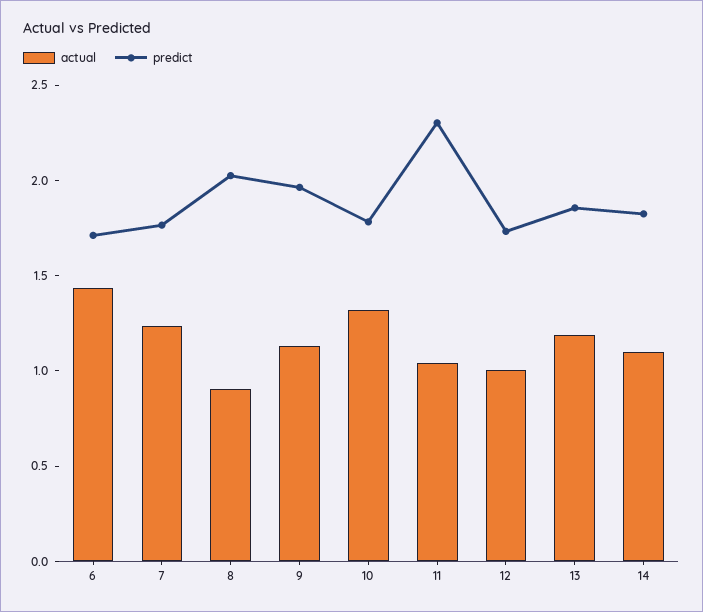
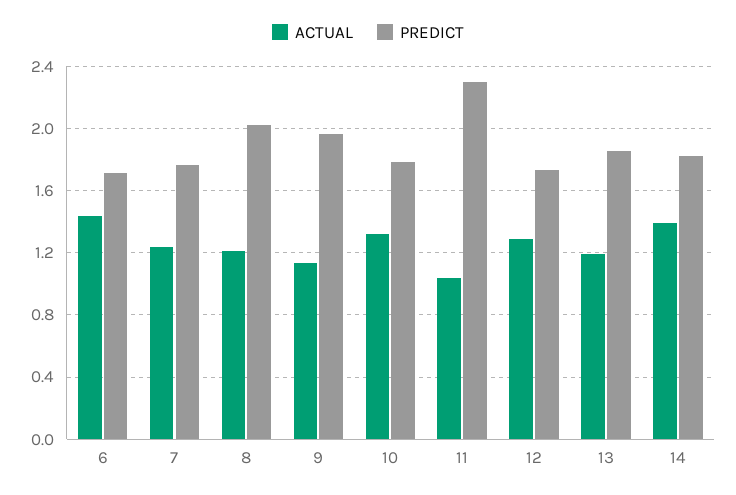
  {
    "actual": {
      "6": 1.45,
      "7": 1.25,
-     "8": 0.9,
+     "8": 1.2,
      "9": 1.15,
      "10": 1.3,
      "11": 1.05,
-     "12": 1,
+     "12": 1.3,
      "13": 1.2,
-     "14": 1.1
+     "14": 1.4
    },
    "predict": {
      "6": 1.7,
      "7": 1.75,
      "8": 2.05,
      "9": 1.95,
      "10": 1.8,
      "11": 2.3,
      "12": 1.75,
      "13": 1.85,
      "14": 1.8
    }
  }

